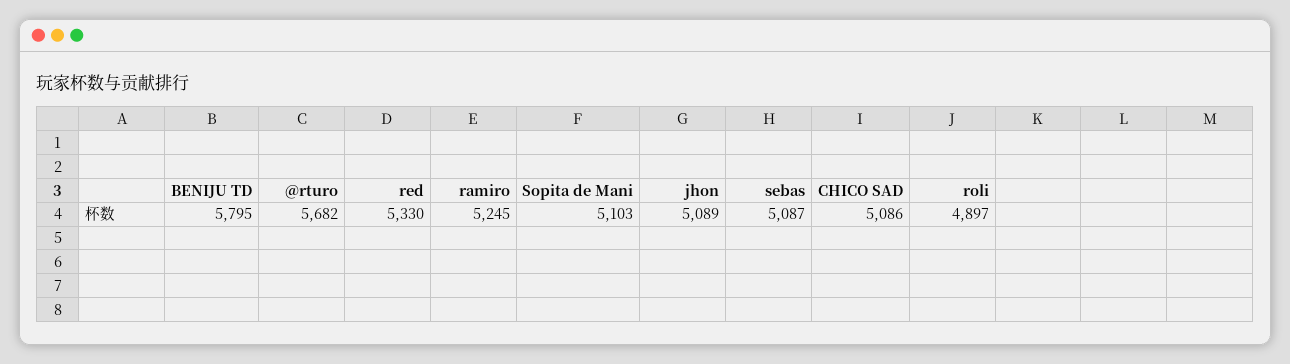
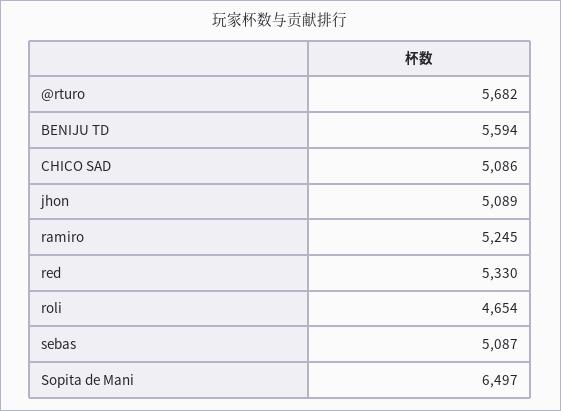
  {
-   "BENIJU TD": 5795,
+   "BENIJU TD": 5594,
    "@rturo": 5682,
    "red": 5330,
    "ramiro": 5245,
-   "Sopita de Mani": 5103,
+   "Sopita de Mani": 6497,
    "jhon": 5089,
    "sebas": 5087,
    "CHICO SAD": 5086,
-   "roli": 4897
+   "roli": 4654
  }

